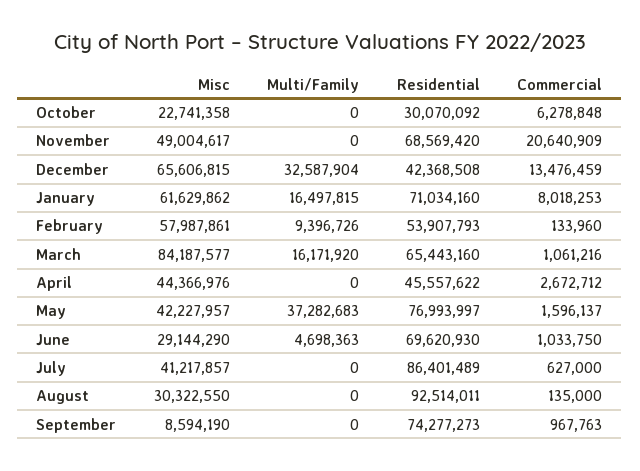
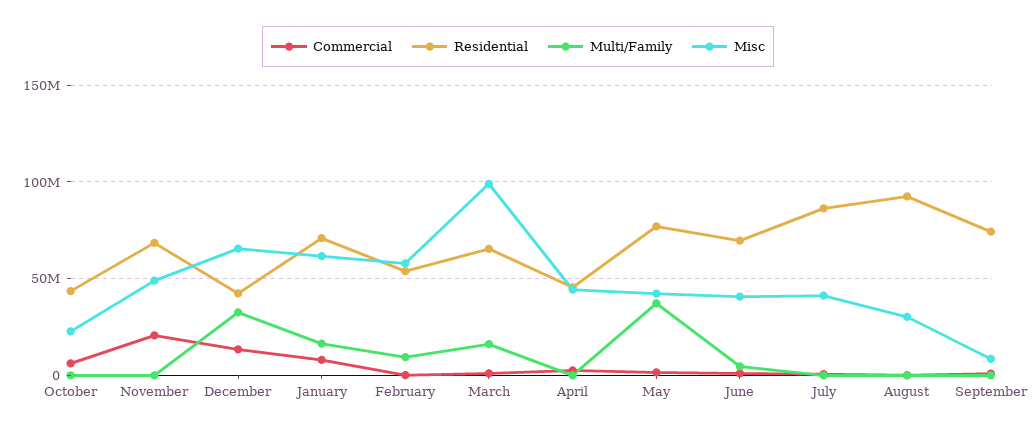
  {
    "Misc": {
      "October": 22741358,
      "November": 49004617,
      "December": 65606815,
      "January": 61629862,
      "February": 57987861,
-     "March": 84187577,
+     "March": 100000000,
      "April": 44366976,
      "May": 42227957,
-     "June": 29144290,
+     "June": 40000000,
      "July": 41217857,
      "August": 30322550,
      "September": 8594190
    },
    "Multi/Family": {
      "October": 0,
      "November": 0,
      "December": 32587904,
      "January": 16497815,
      "February": 9396726,
      "March": 16171920,
      "April": 0,
      "May": 37282683,
      "June": 4698363,
      "July": 0,
      "August": 0,
      "September": 0
    },
    "Residential": {
-     "October": 30070092,
+     "October": 45000000,
      "November": 68569420,
      "December": 42368508,
      "January": 71034160,
      "February": 53907793,
      "March": 65443160,
      "April": 45557622,
      "May": 76993997,
      "June": 69620930,
      "July": 86401489,
      "August": 92514011,
      "September": 74277273
    },
    "Commercial": {
      "October": 6278848,
      "November": 20640909,
      "December": 13476459,
      "January": 8018253,
      "February": 133960,
      "March": 1061216,
      "April": 2672712,
      "May": 1596137,
      "June": 1033750,
      "July": 627000,
      "August": 135000,
      "September": 967763
    }
  }

